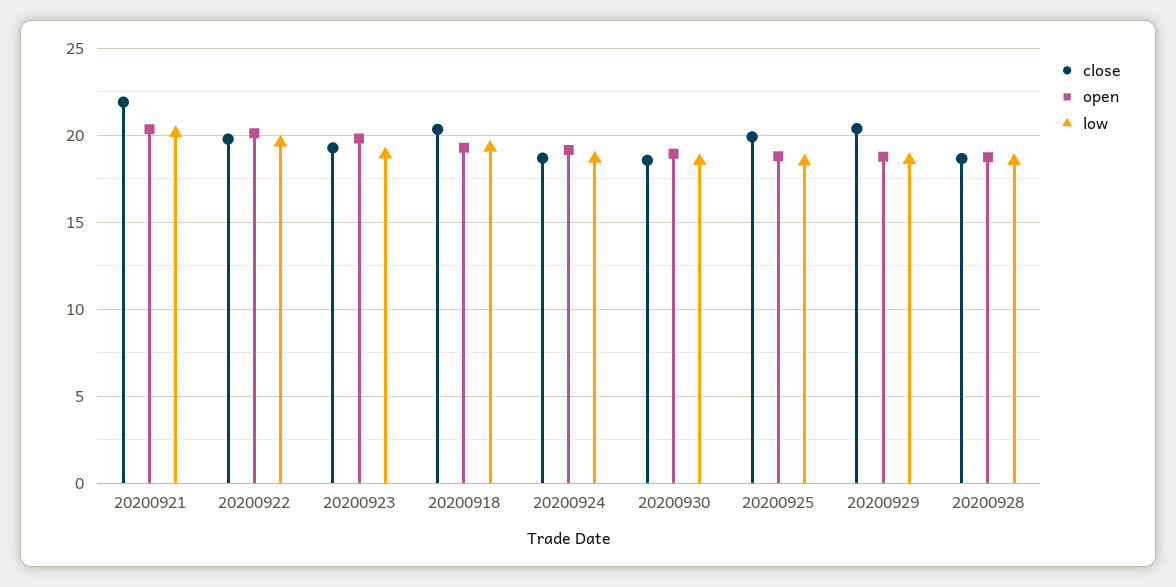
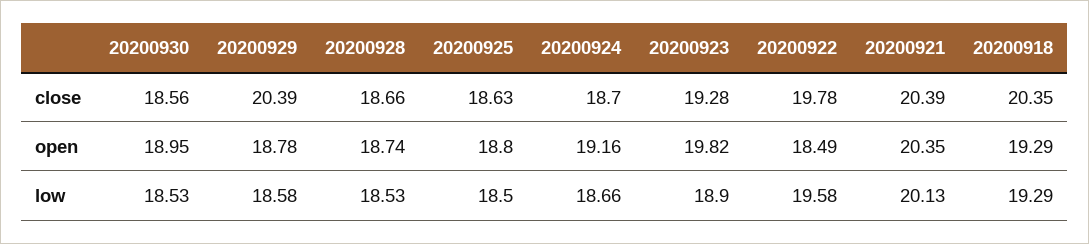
  {
    "close": {
-     "20200921": 22,
+     "20200921": 20.39,
      "20200922": 19.78,
      "20200923": 19.28,
      "20200918": 20.35,
      "20200924": 18.7,
      "20200930": 18.56,
-     "20200925": 20,
+     "20200925": 18.63,
      "20200929": 20.39,
      "20200928": 18.66
    },
    "open": {
      "20200921": 20.35,
-     "20200922": 20,
+     "20200922": 18.49,
      "20200923": 19.82,
      "20200918": 19.29,
      "20200924": 19.16,
      "20200930": 18.95,
      "20200925": 18.8,
      "20200929": 18.78,
      "20200928": 18.74
    },
    "low": {
      "20200921": 20.13,
      "20200922": 19.58,
      "20200923": 18.9,
      "20200918": 19.29,
      "20200924": 18.66,
      "20200930": 18.53,
      "20200925": 18.5,
      "20200929": 18.58,
      "20200928": 18.53
    }
  }

